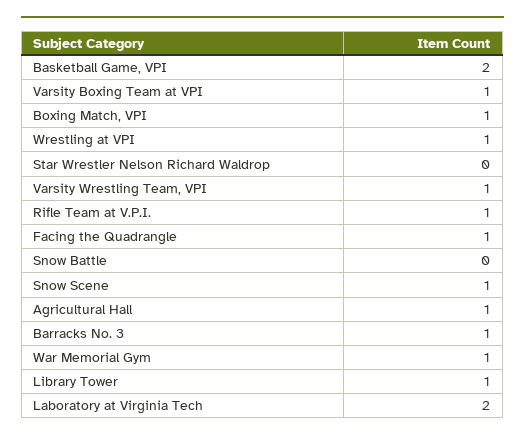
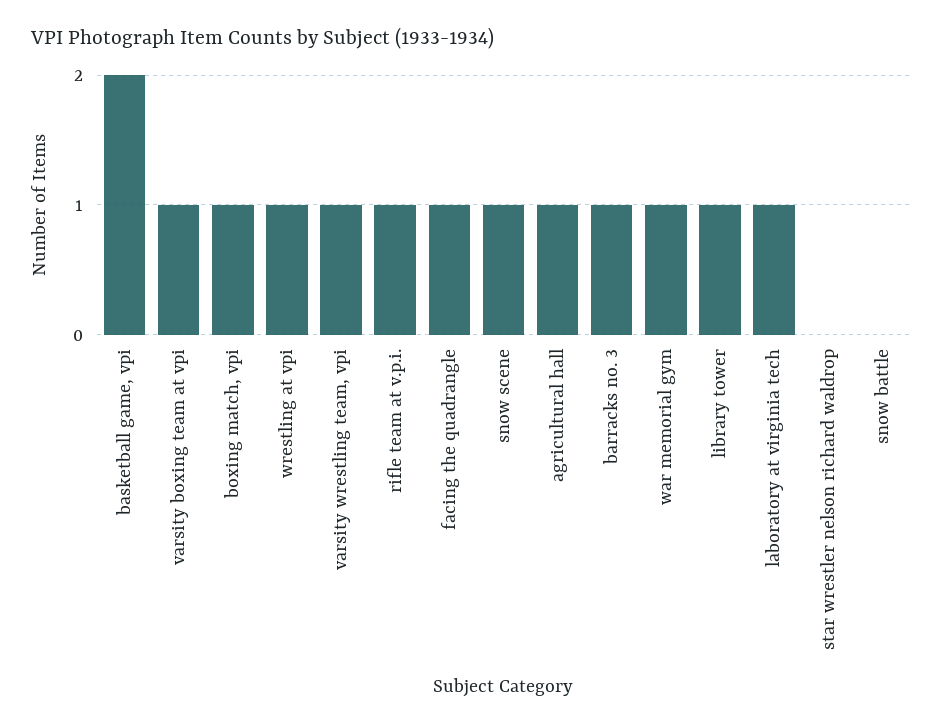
  {
    "Basketball Game, VPI": 2,
    "Varsity Boxing Team at VPI": 1,
    "Boxing Match, VPI": 1,
    "Wrestling at VPI": 1,
    "Star Wrestler Nelson Richard Waldrop": 0,
    "Varsity Wrestling Team, VPI": 1,
    "Rifle Team at V.P.I.": 1,
    "Facing the Quadrangle": 1,
    "Snow Battle": 0,
    "Snow Scene": 1,
    "Agricultural Hall": 1,
    "Barracks No. 3": 1,
    "War Memorial Gym": 1,
    "Library Tower": 1,
-   "Laboratory at Virginia Tech": 2
+   "Laboratory at Virginia Tech": 1
  }

